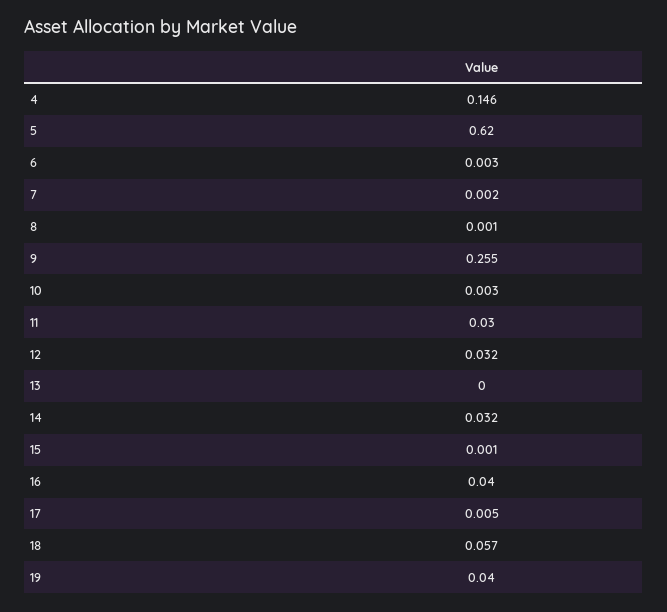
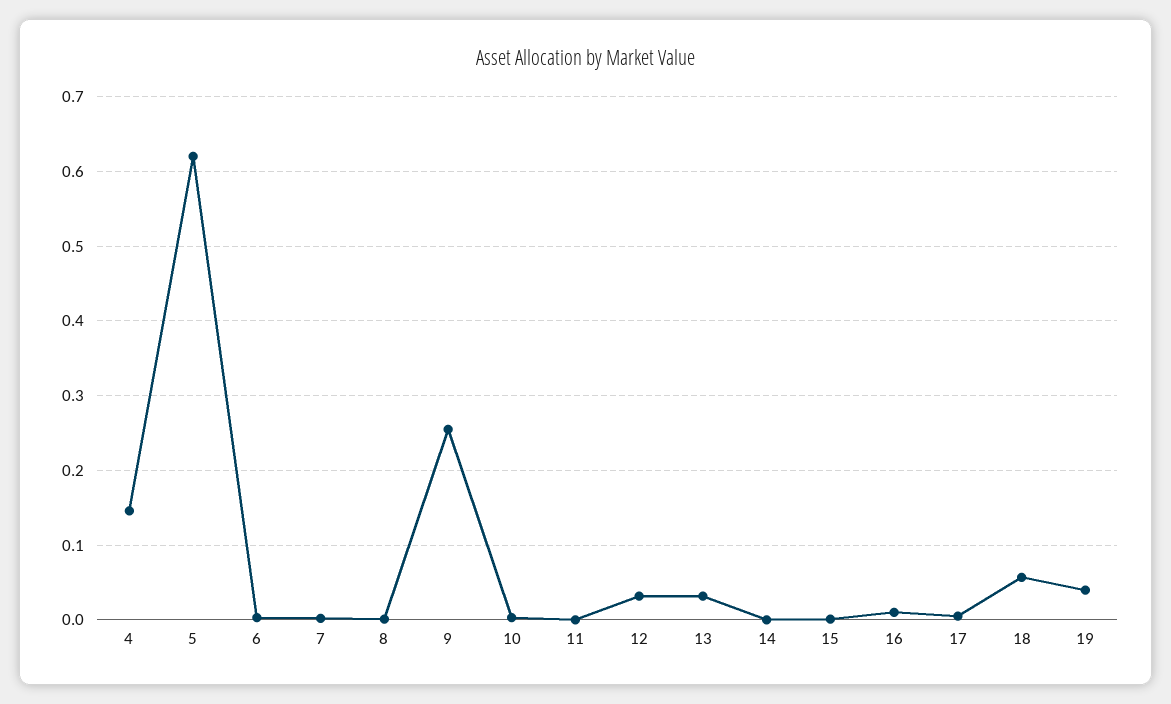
  {
    "4": 0.146,
    "5": 0.62,
    "6": 0.003,
    "7": 0.002,
    "8": 0.001,
    "9": 0.255,
    "10": 0.003,
-   "11": 0.03,
+   "11": 0,
    "12": 0.032,
-   "13": 0,
+   "13": 0.03,
-   "14": 0.032,
+   "14": 0,
    "15": 0.001,
-   "16": 0.04,
+   "16": 0.01,
    "17": 0.005,
    "18": 0.057,
    "19": 0.04
  }

